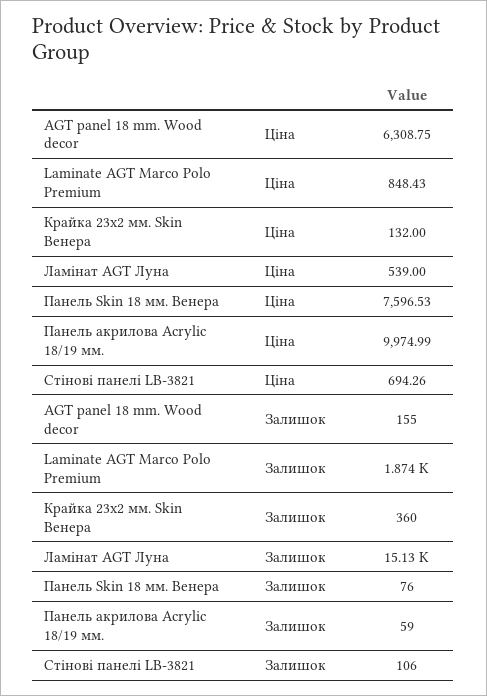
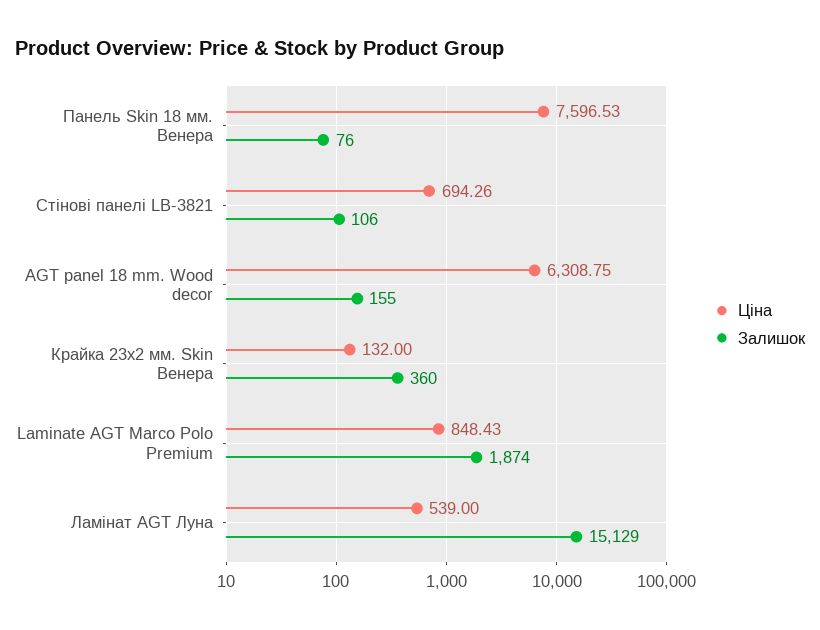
  {
    "Ціна": {
      "AGT panel 18 mm. Wood decor": 6308.75,
      "Laminate AGT Marco Polo Premium": 848.43,
      "Крайка 23x2 мм. Skin Венера": 132,
      "Ламінат AGT Луна": 539,
      "Панель Skin 18 мм. Венера": 7596.53,
-     "Панель акрилова Acrylic 18/19 мм.": 9974.99,
      "Стінові панелі LB-3821": 694.26
    },
    "Залишок": {
      "AGT panel 18 mm. Wood decor": 155,
      "Laminate AGT Marco Polo Premium": 1874,
      "Крайка 23x2 мм. Skin Венера": 360,
      "Ламінат AGT Луна": 15129,
      "Панель Skin 18 мм. Венера": 76,
-     "Панель акрилова Acrylic 18/19 мм.": 59,
      "Стінові панелі LB-3821": 106
    }
  }

